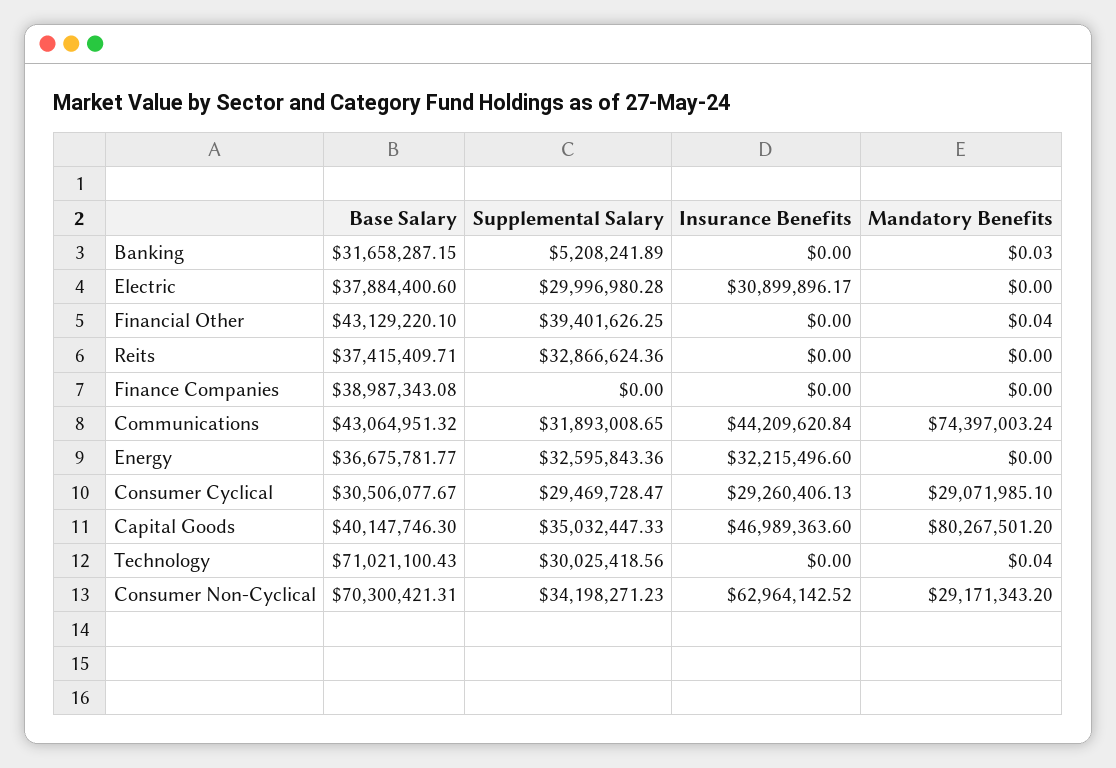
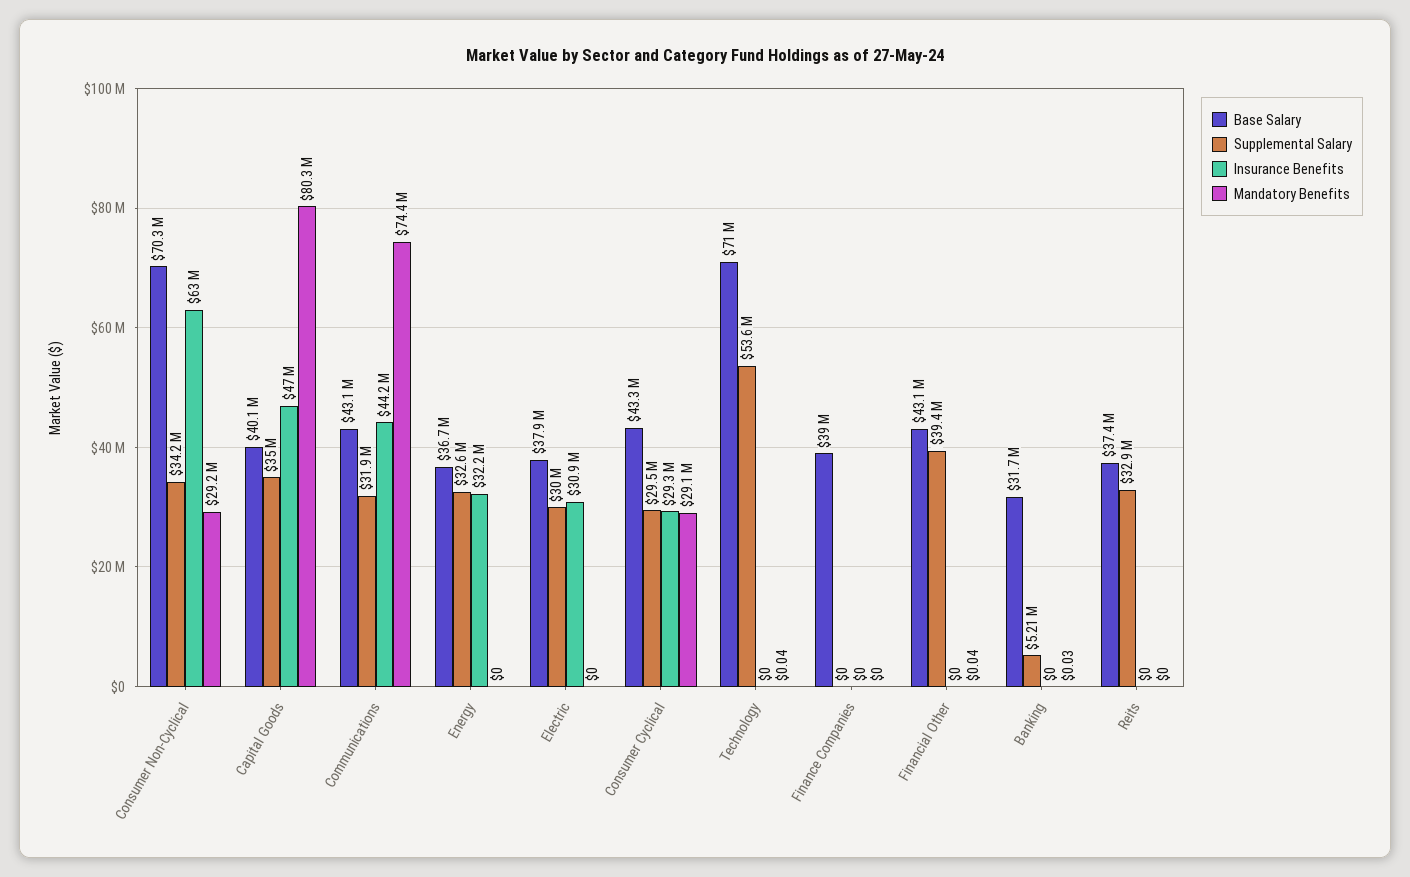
  {
    "Base Salary": {
      "Banking": 31658287.15,
      "Electric": 37884400.6,
      "Financial Other": 43129220.1,
      "Reits": 37415409.71,
      "Finance Companies": 38987343.08,
      "Communications": 43064951.32,
      "Energy": 36675781.77,
-     "Consumer Cyclical": 30506077.67,
+     "Consumer Cyclical": 43300000,
      "Capital Goods": 40147746.3,
      "Technology": 71021100.43,
      "Consumer Non-Cyclical": 70300421.31
    },
    "Supplemental Salary": {
      "Banking": 5208241.89,
      "Electric": 29996980.28,
      "Financial Other": 39401626.25,
      "Reits": 32866624.36,
      "Finance Companies": 0,
      "Communications": 31893008.65,
      "Energy": 32595843.36,
      "Consumer Cyclical": 29469728.47,
      "Capital Goods": 35032447.33,
-     "Technology": 30025418.56,
+     "Technology": 53600000,
      "Consumer Non-Cyclical": 34198271.23
    },
    "Insurance Benefits": {
      "Banking": 0,
      "Electric": 30899896.17,
      "Financial Other": 0,
      "Reits": 0,
      "Finance Companies": 0,
      "Communications": 44209620.84,
      "Energy": 32215496.6,
      "Consumer Cyclical": 29260406.13,
      "Capital Goods": 46989363.6,
      "Technology": 0,
      "Consumer Non-Cyclical": 62964142.52
    },
    "Mandatory Benefits": {
      "Banking": 0.03,
      "Electric": 0,
      "Financial Other": 0.04,
      "Reits": 0,
      "Finance Companies": 0,
      "Communications": 74397003.24,
      "Energy": 0,
      "Consumer Cyclical": 29071985.1,
      "Capital Goods": 80267501.2,
      "Technology": 0.04,
      "Consumer Non-Cyclical": 29171343.2
    }
  }

